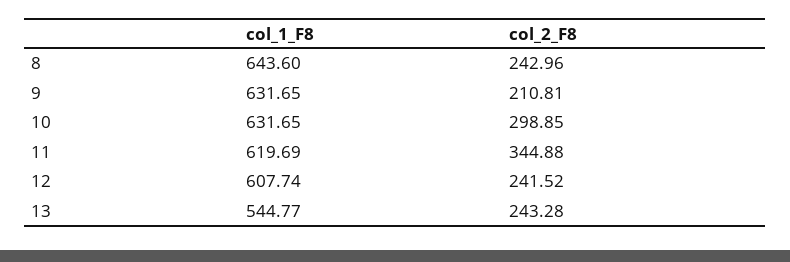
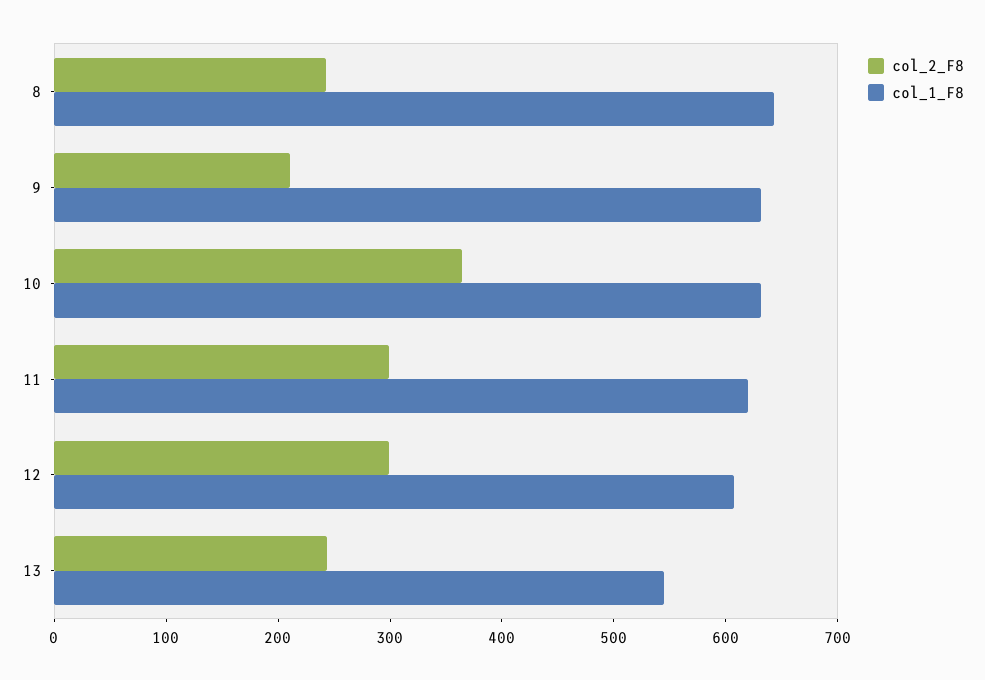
  {
    "col_1_F8": {
      "8": 643.6,
      "9": 631.65,
      "10": 631.65,
      "11": 619.69,
      "12": 607.74,
      "13": 544.77
    },
    "col_2_F8": {
      "8": 242.96,
      "9": 210.81,
-     "10": 298.85,
+     "10": 360,
-     "11": 344.88,
+     "11": 300,
-     "12": 241.52,
+     "12": 300,
      "13": 243.28
    }
  }

